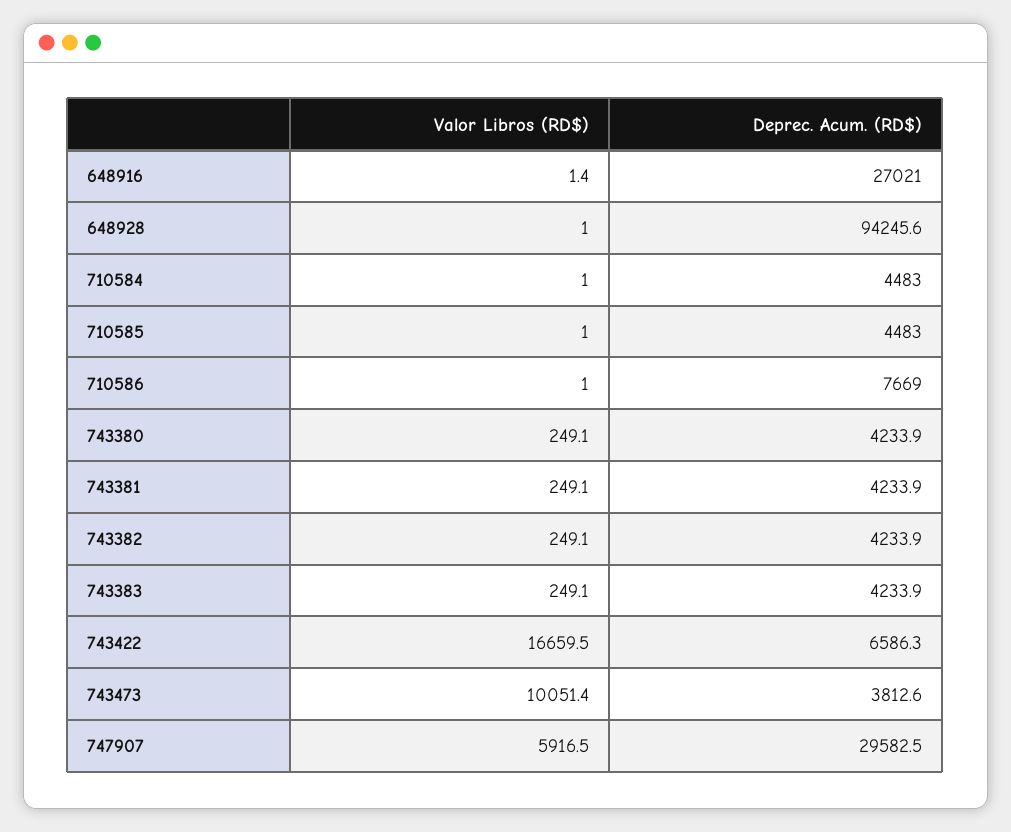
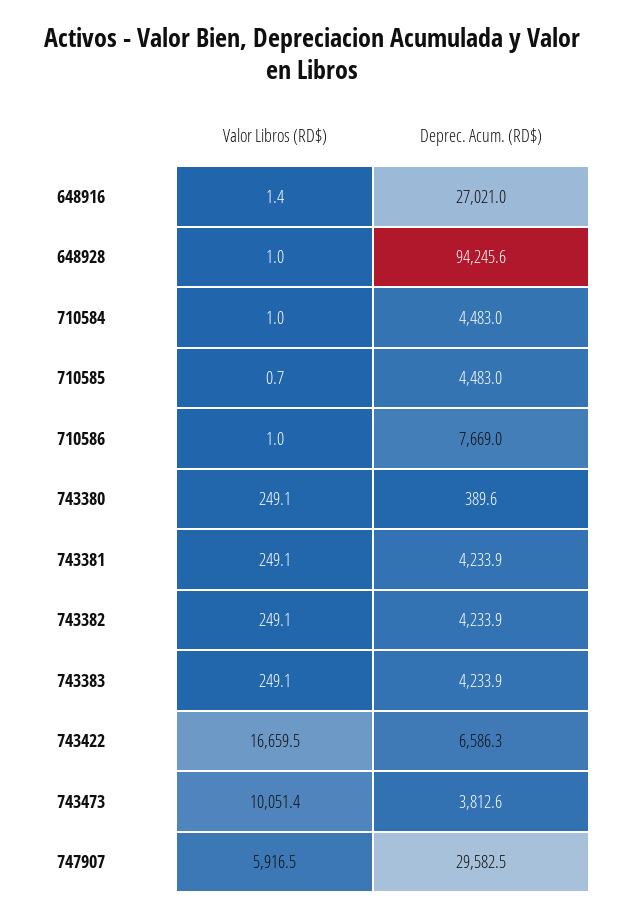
  {
    "Valor Libros (RD$)": {
      "648916": 1.4,
      "648928": 1,
      "710584": 1,
-     "710585": 1,
+     "710585": 0.7,
      "710586": 1,
      "743380": 249.1,
      "743381": 249.1,
      "743382": 249.1,
      "743383": 249.1,
      "743422": 16659.5,
      "743473": 10051.4,
      "747907": 5916.5
    },
    "Deprec. Acum. (RD$)": {
      "648916": 27021,
      "648928": 94245.6,
      "710584": 4483,
      "710585": 4483,
      "710586": 7669,
-     "743380": 4233.9,
+     "743380": 389.6,
      "743381": 4233.9,
      "743382": 4233.9,
      "743383": 4233.9,
      "743422": 6586.3,
      "743473": 3812.6,
      "747907": 29582.5
    }
  }

